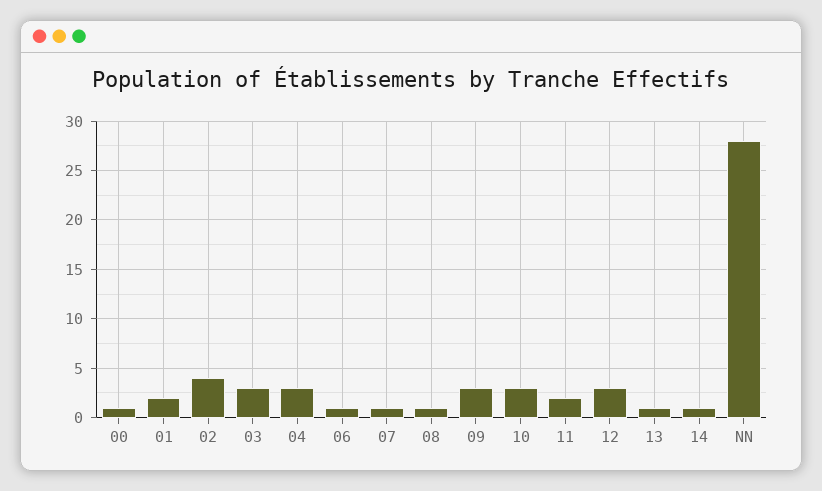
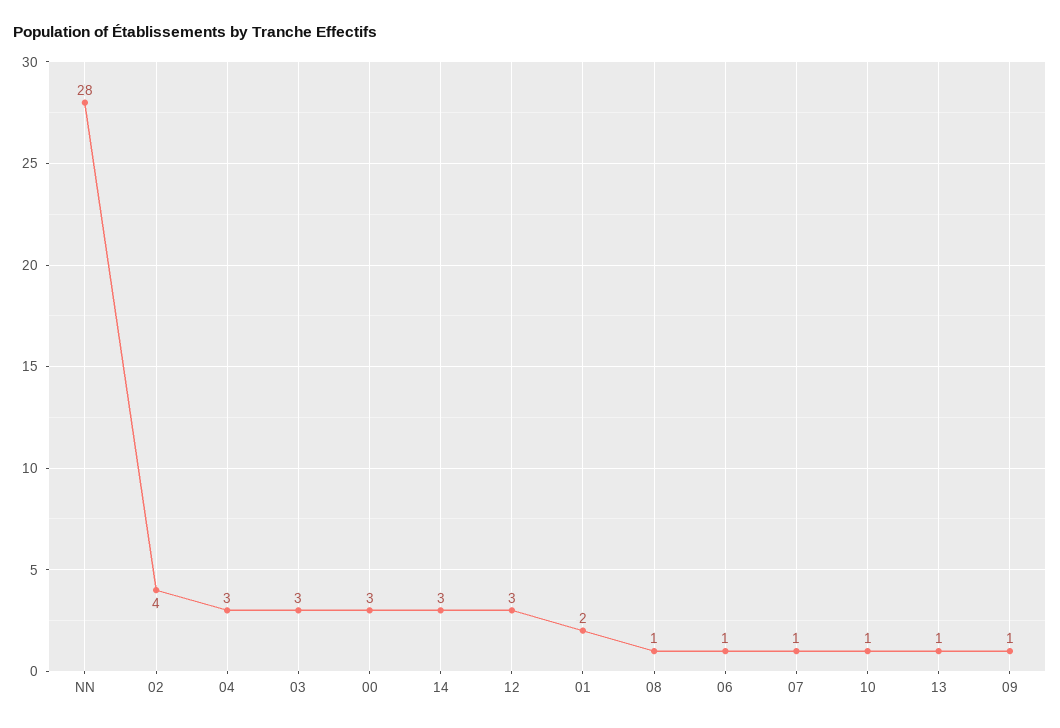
  {
-   "00": 1,
+   "00": 3,
    "01": 2,
    "02": 4,
    "03": 3,
    "04": 3,
    "06": 1,
    "07": 1,
    "08": 1,
-   "09": 3,
+   "09": 1,
-   "10": 3,
+   "10": 1,
-   "11": 2,
    "12": 3,
    "13": 1,
-   "14": 1,
+   "14": 3,
    "NN": 28
  }

